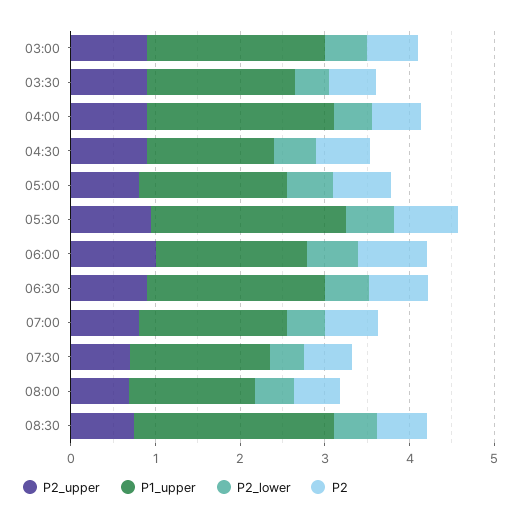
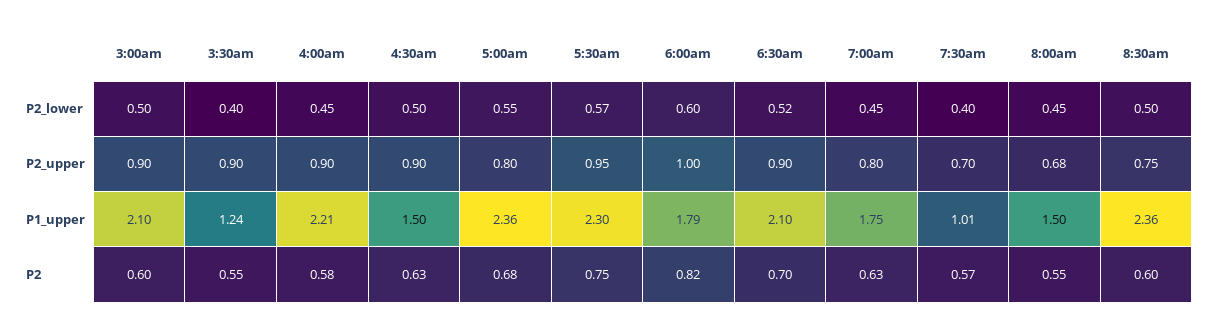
  {
    "P2_upper": {
      "03:00": 0.9,
      "03:30": 0.9,
      "04:00": 0.9,
      "04:30": 0.9,
      "05:00": 0.8,
      "05:30": 0.95,
      "06:00": 1,
      "06:30": 0.9,
      "07:00": 0.8,
      "07:30": 0.7,
      "08:00": 0.68,
      "08:30": 0.75
    },
    "P1_upper": {
      "03:00": 2.1,
-     "03:30": 1.8,
+     "03:30": 1.24,
      "04:00": 2.21,
      "04:30": 1.5,
-     "05:00": 1.8,
+     "05:00": 2.36,
      "05:30": 2.3,
      "06:00": 1.79,
      "06:30": 2.1,
      "07:00": 1.75,
-     "07:30": 1.6,
+     "07:30": 1.01,
      "08:00": 1.5,
      "08:30": 2.36
    },
    "P2_lower": {
      "03:00": 0.5,
      "03:30": 0.4,
      "04:00": 0.45,
      "04:30": 0.5,
      "05:00": 0.55,
      "05:30": 0.57,
      "06:00": 0.6,
      "06:30": 0.52,
      "07:00": 0.45,
      "07:30": 0.4,
      "08:00": 0.45,
      "08:30": 0.5
    },
    "P2": {
      "03:00": 0.6,
      "03:30": 0.55,
      "04:00": 0.58,
      "04:30": 0.63,
      "05:00": 0.68,
      "05:30": 0.75,
      "06:00": 0.82,
      "06:30": 0.7,
      "07:00": 0.63,
      "07:30": 0.57,
      "08:00": 0.55,
      "08:30": 0.6
    }
  }

